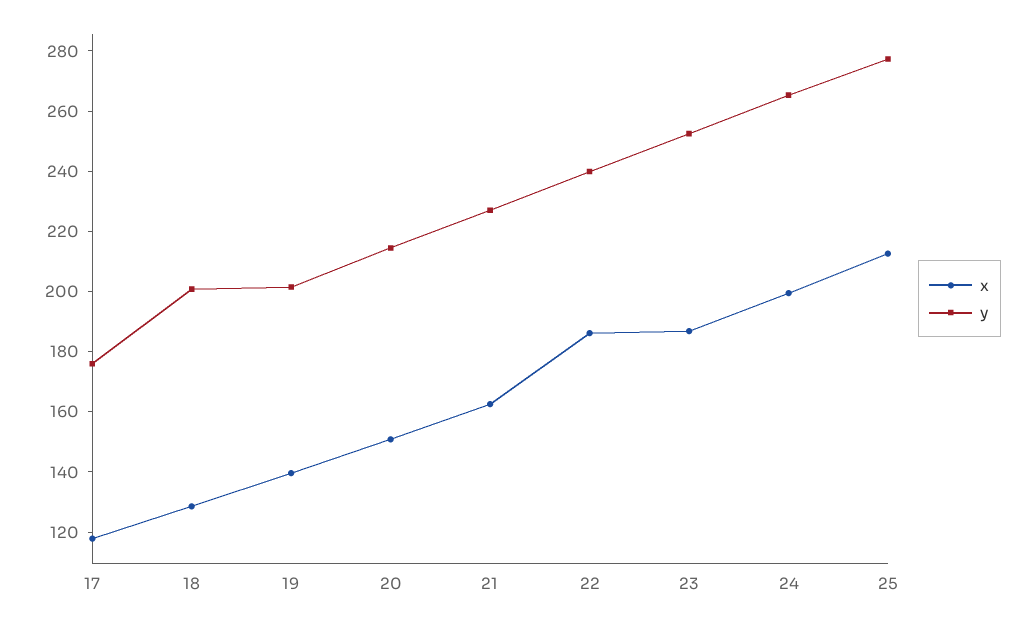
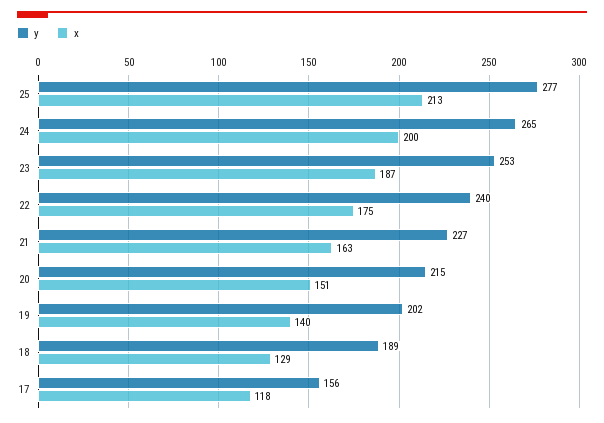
  {
    "x": {
      "17": 118,
      "18": 129,
      "19": 140,
      "20": 151,
      "21": 163,
-     "22": 185,
+     "22": 175,
      "23": 187,
      "24": 200,
      "25": 213
    },
    "y": {
-     "17": 175,
+     "17": 156,
-     "18": 200,
+     "18": 189,
      "19": 202,
      "20": 215,
      "21": 227,
      "22": 240,
      "23": 253,
      "24": 265,
      "25": 277
    }
  }

